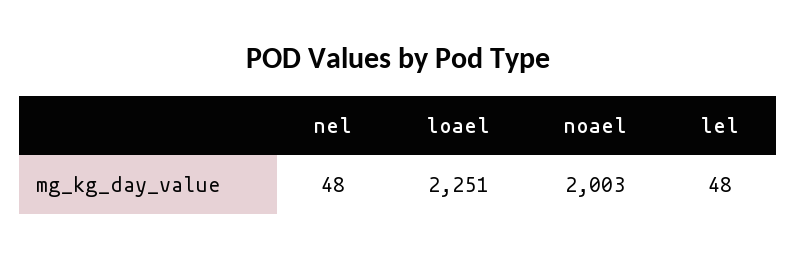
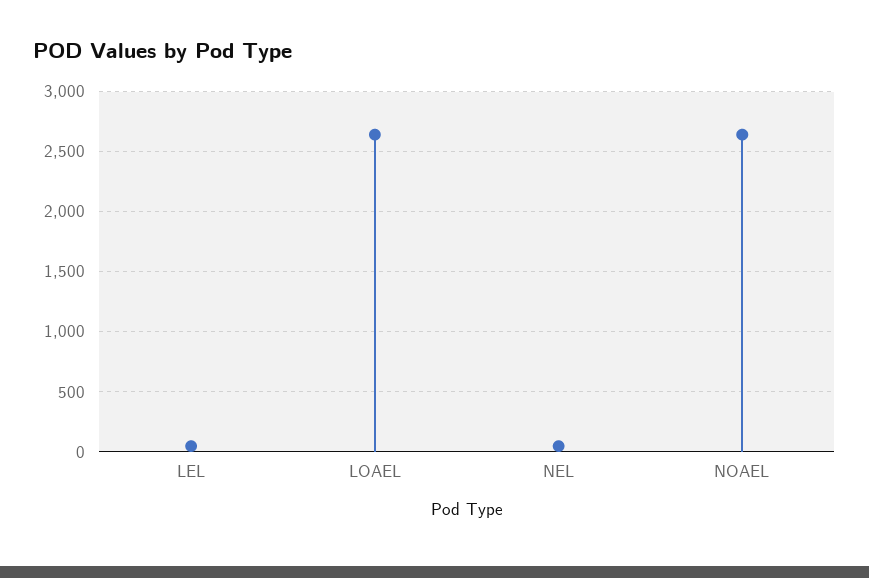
  {
    "nel": 48,
-   "loael": 2251,
+   "loael": 2650,
-   "noael": 2003,
+   "noael": 2650,
    "lel": 48
  }

